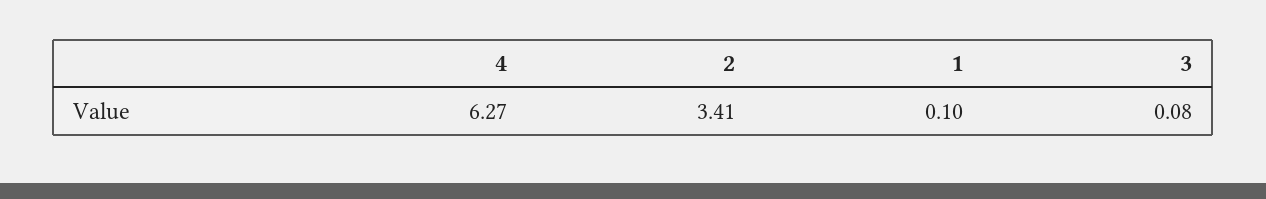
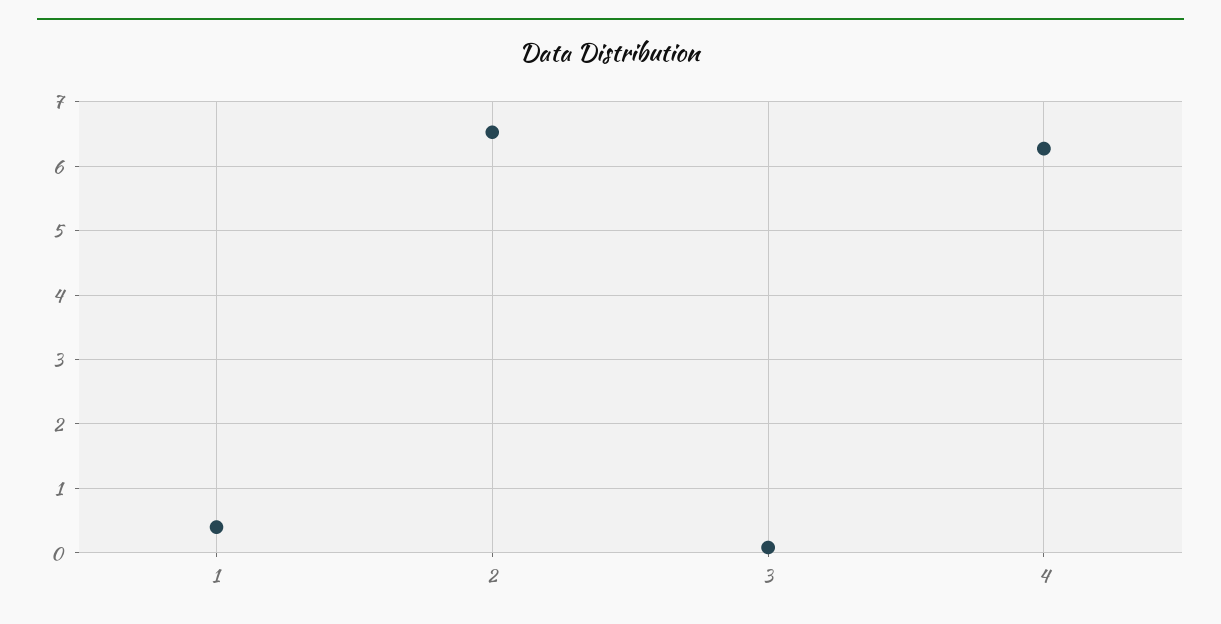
  {
    "4": 6.27,
-   "2": 3.41,
+   "2": 6.5,
-   "1": 0.1,
+   "1": 0.4,
    "3": 0.08
  }

